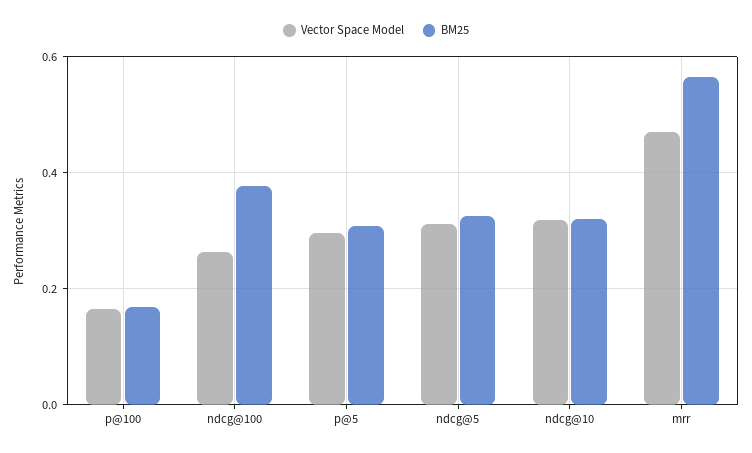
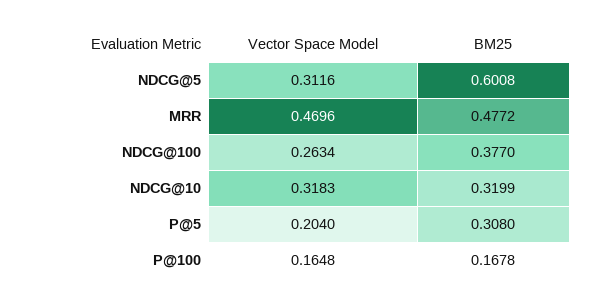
  {
    "Vector Space Model": {
      "p@100": 0.1648,
      "ndcg@100": 0.2634,
-     "p@5": 0.3,
+     "p@5": 0.204,
      "ndcg@5": 0.3116,
      "ndcg@10": 0.3183,
      "mrr": 0.4696
    },
    "BM25": {
      "p@100": 0.1678,
      "ndcg@100": 0.377,
      "p@5": 0.308,
-     "ndcg@5": 0.32,
+     "ndcg@5": 0.6008,
      "ndcg@10": 0.3199,
-     "mrr": 0.56
+     "mrr": 0.4772
    }
  }

